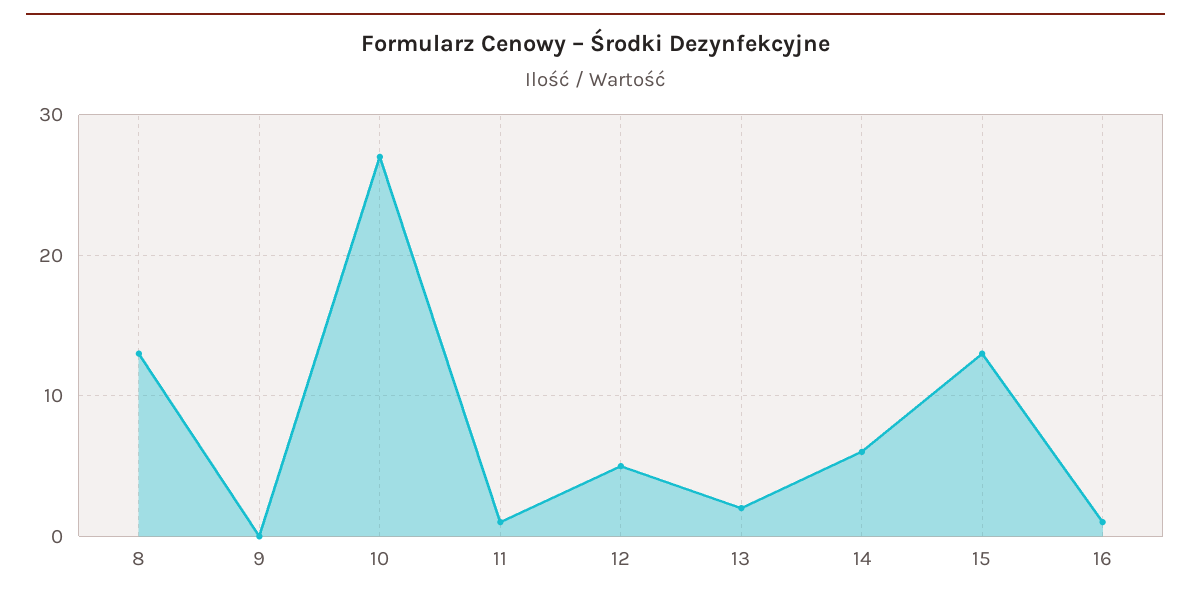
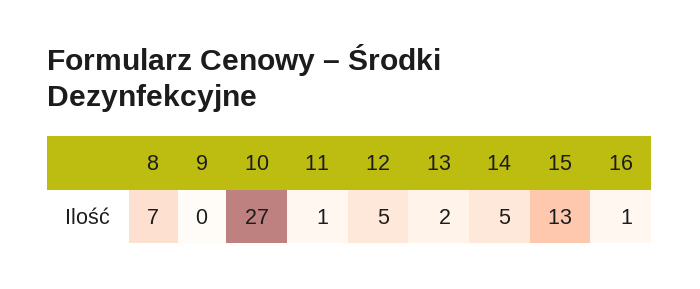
  {
-   "8": 13,
+   "8": 7,
    "9": 0,
    "10": 27,
    "11": 1,
    "12": 5,
    "13": 2,
-   "14": 6,
+   "14": 5,
    "15": 13,
    "16": 1
  }

